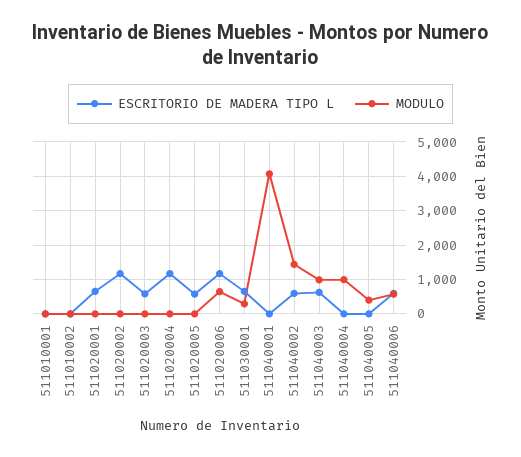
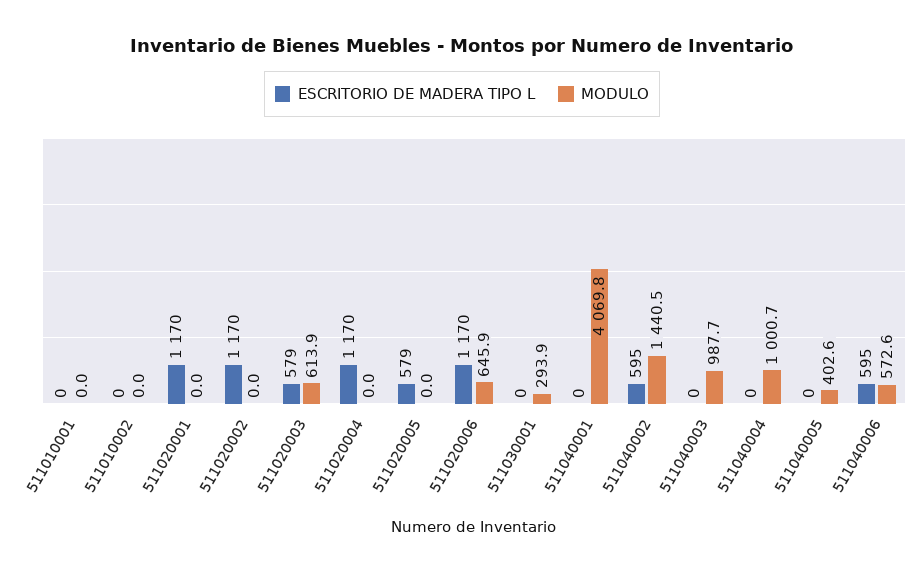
  {
    "ESCRITORIO DE MADERA TIPO L": {
      "511010001": 0,
      "511010002": 0,
-     "511020001": 600,
+     "511020001": 1170,
      "511020002": 1170,
      "511020003": 579,
      "511020004": 1170,
      "511020005": 579,
      "511020006": 1170,
-     "511030001": 600,
+     "511030001": 0,
      "511040001": 0,
      "511040002": 595,
-     "511040003": 600,
+     "511040003": 0,
      "511040004": 0,
      "511040005": 0,
      "511040006": 595
    },
    "MODULO": {
      "511010001": 0,
      "511010002": 0,
      "511020001": 0,
      "511020002": 0,
-     "511020003": 0,
+     "511020003": 613.9,
      "511020004": 0,
      "511020005": 0,
      "511020006": 645.9,
      "511030001": 293.9,
      "511040001": 4069.8,
      "511040002": 1440.5,
      "511040003": 987.7,
      "511040004": 1000.7,
      "511040005": 402.6,
      "511040006": 572.6
    }
  }

